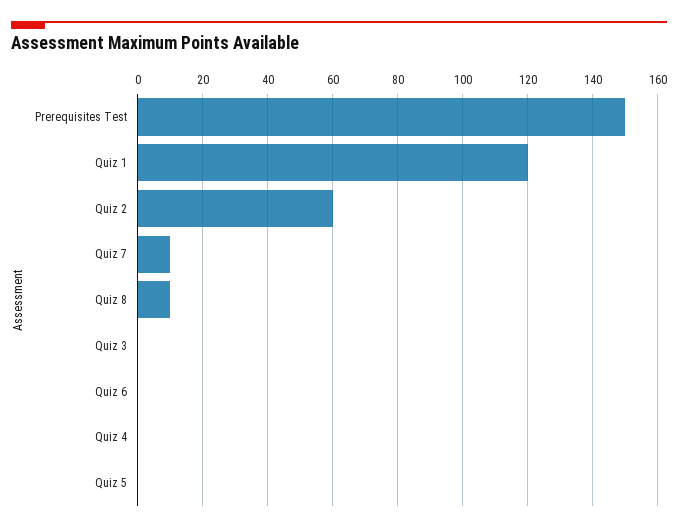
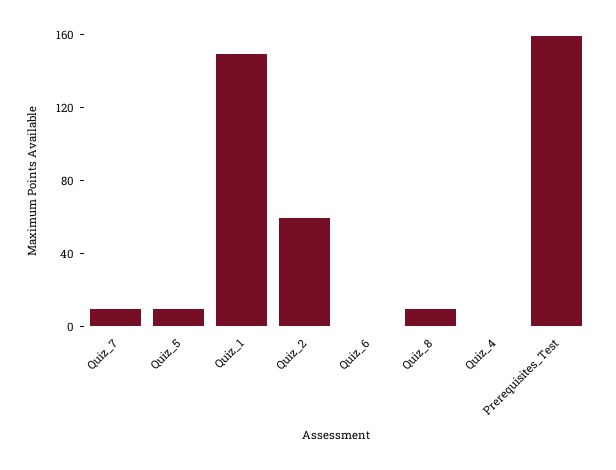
  {
-   "Prerequisites Test": 150,
+   "Prerequisites Test": 160,
-   "Quiz 1": 120,
+   "Quiz 1": 150,
    "Quiz 2": 60,
    "Quiz 7": 10,
    "Quiz 8": 10,
-   "Quiz 3": 0,
    "Quiz 6": 0,
    "Quiz 4": 0,
-   "Quiz 5": 0
+   "Quiz 5": 10
  }

